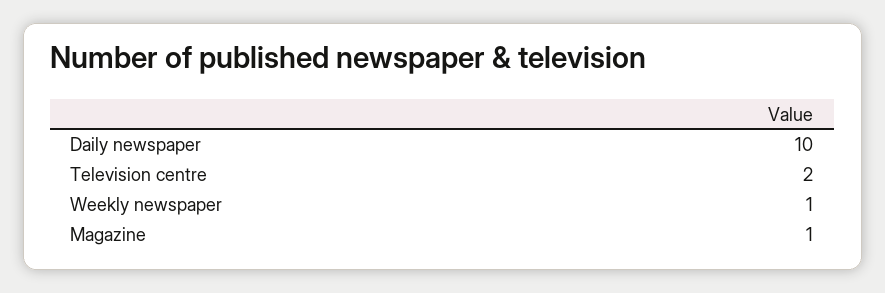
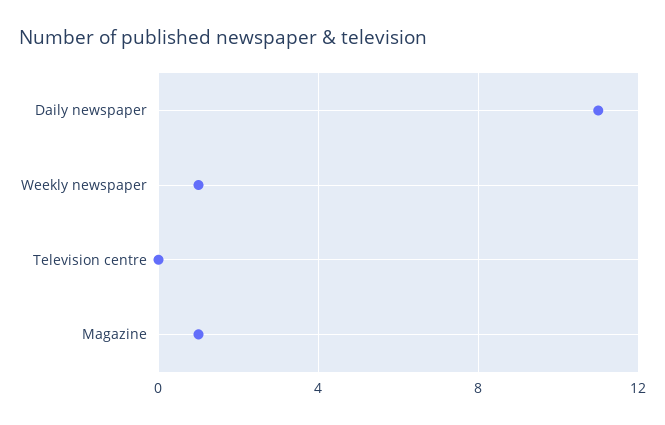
  {
-   "Daily newspaper": 10,
+   "Daily newspaper": 11,
-   "Television centre": 2,
+   "Television centre": 0,
    "Weekly newspaper": 1,
    "Magazine": 1
  }

